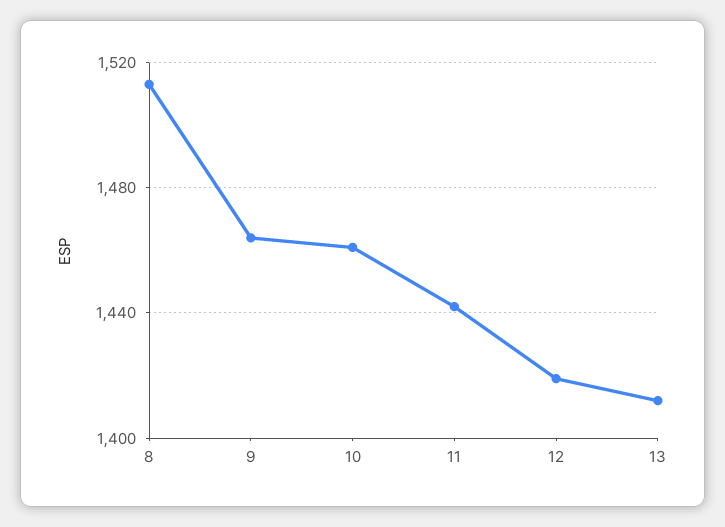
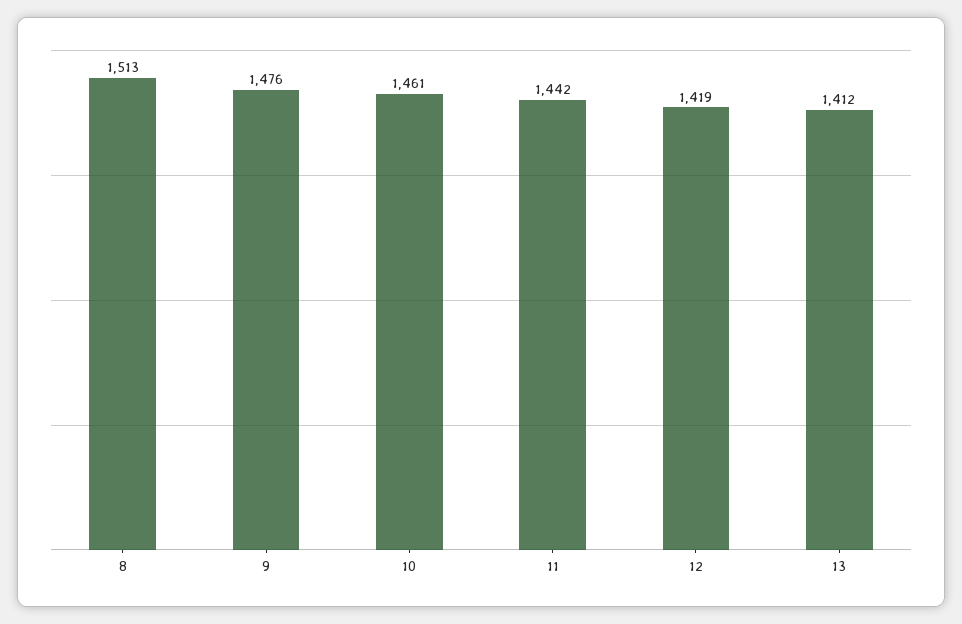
  {
    "8": 1513,
-   "9": 1465,
+   "9": 1476,
    "10": 1461,
    "11": 1442,
    "12": 1419,
    "13": 1412
  }

